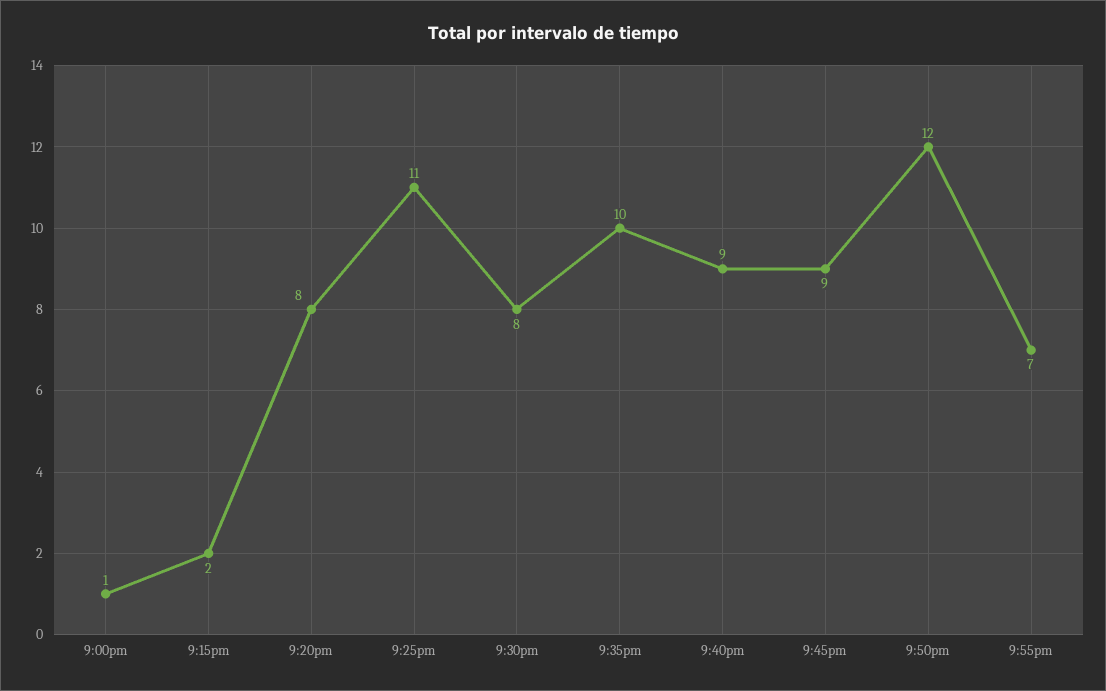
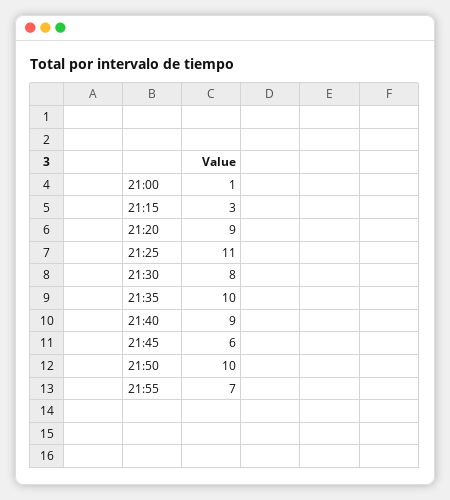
  {
    "9:00pm": 1,
-   "9:15pm": 2,
+   "9:15pm": 3,
-   "9:20pm": 8,
+   "9:20pm": 9,
    "9:25pm": 11,
    "9:30pm": 8,
    "9:35pm": 10,
    "9:40pm": 9,
-   "9:45pm": 9,
+   "9:45pm": 6,
-   "9:50pm": 12,
+   "9:50pm": 10,
    "9:55pm": 7
  }

